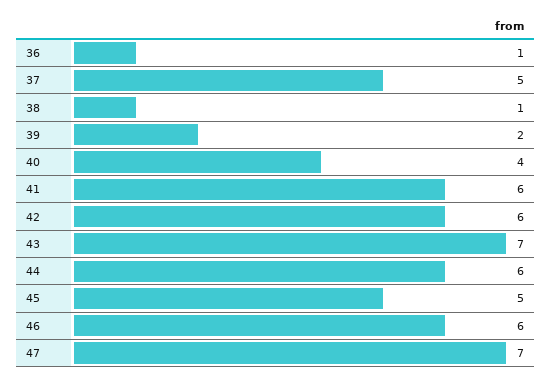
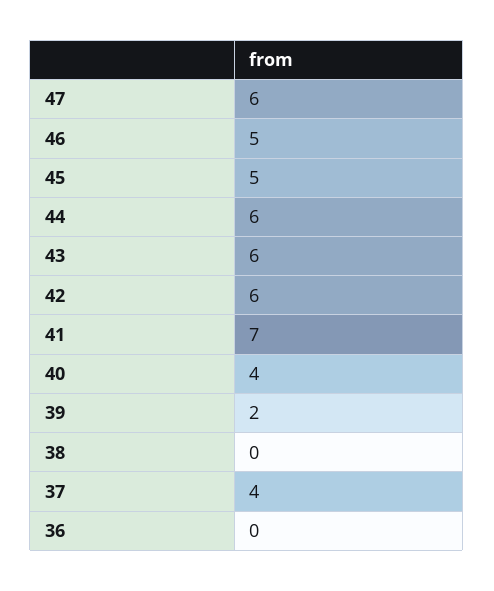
  {
-   "36": 1,
+   "36": 0,
-   "37": 5,
+   "37": 4,
-   "38": 1,
+   "38": 0,
    "39": 2,
    "40": 4,
-   "41": 6,
+   "41": 7,
    "42": 6,
-   "43": 7,
+   "43": 6,
    "44": 6,
    "45": 5,
-   "46": 6,
+   "46": 5,
-   "47": 7
+   "47": 6
  }

